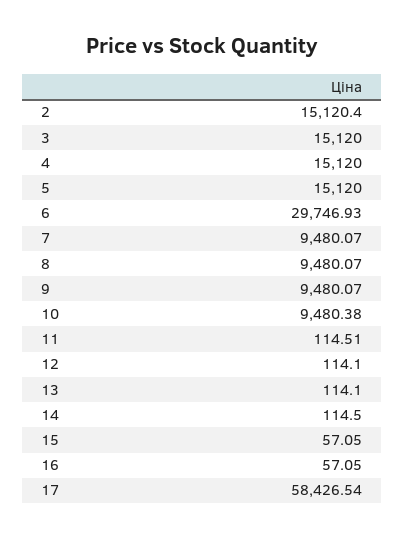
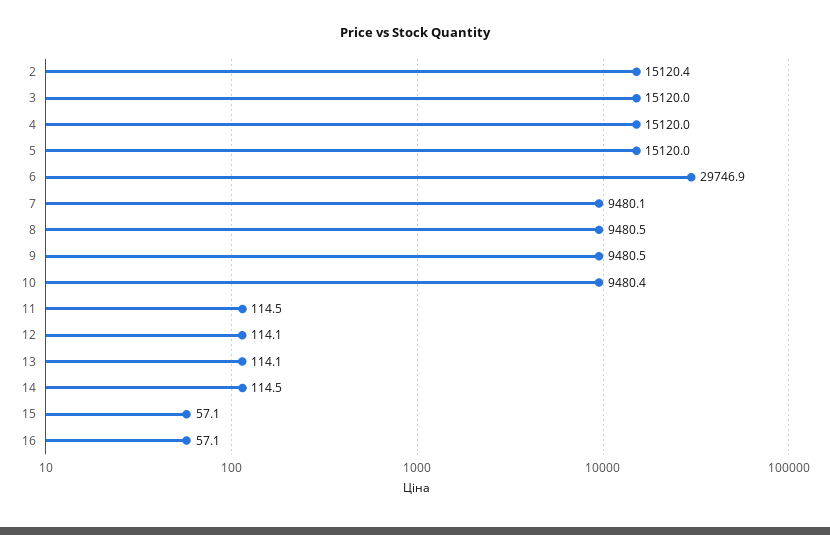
  {
    "2": 15120.4,
    "3": 15120,
    "4": 15120,
    "5": 15120,
    "6": 29746.93,
    "7": 9480.07,
-   "8": 9480.07,
+   "8": 9480.5,
-   "9": 9480.07,
+   "9": 9480.5,
    "10": 9480.38,
    "11": 114.51,
    "12": 114.1,
    "13": 114.1,
    "14": 114.5,
    "15": 57.05,
-   "16": 57.05,
+   "16": 57.05
-   "17": 58426.54
  }

